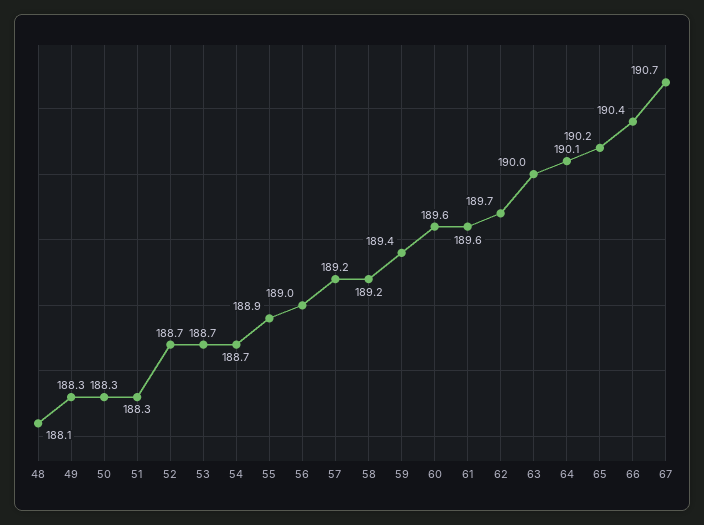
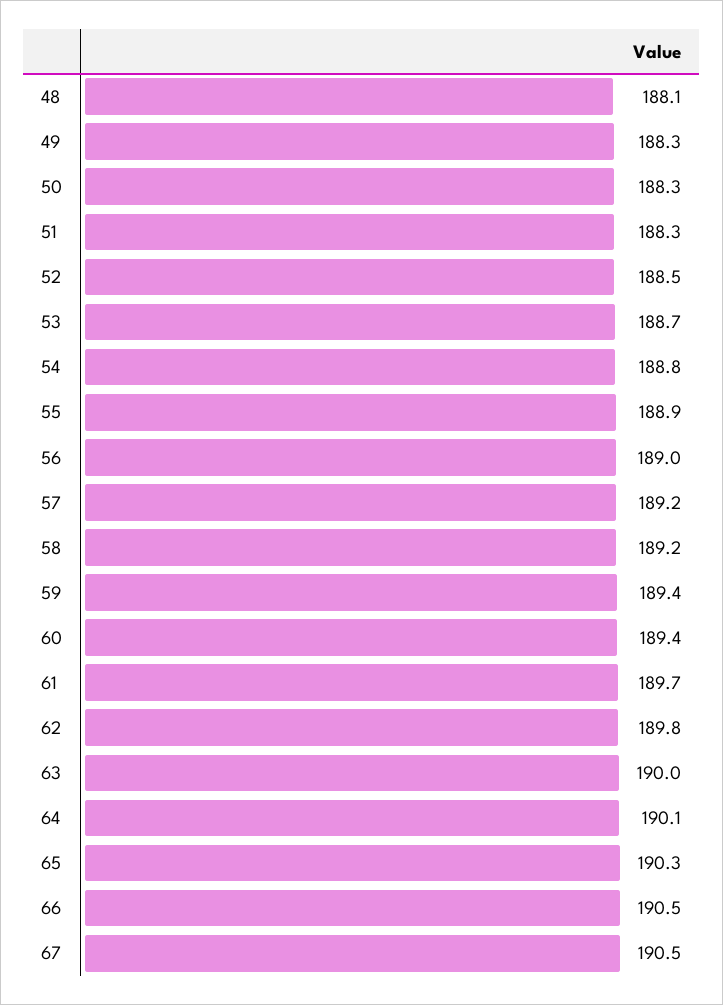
  {
    "48": 188.1,
    "49": 188.3,
    "50": 188.3,
    "51": 188.3,
-   "52": 188.7,
+   "52": 188.5,
    "53": 188.7,
-   "54": 188.7,
+   "54": 188.8,
    "55": 188.9,
    "56": 189,
    "57": 189.2,
    "58": 189.2,
    "59": 189.4,
-   "60": 189.6,
+   "60": 189.4,
-   "61": 189.6,
+   "61": 189.7,
-   "62": 189.7,
+   "62": 189.8,
    "63": 190,
    "64": 190.1,
-   "65": 190.2,
+   "65": 190.3,
-   "66": 190.4,
+   "66": 190.5,
-   "67": 190.7
+   "67": 190.5
  }

